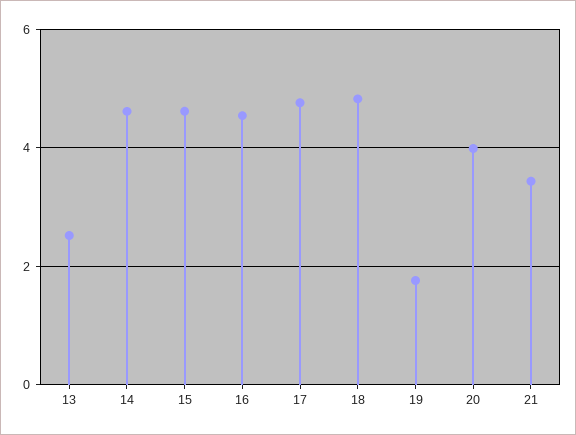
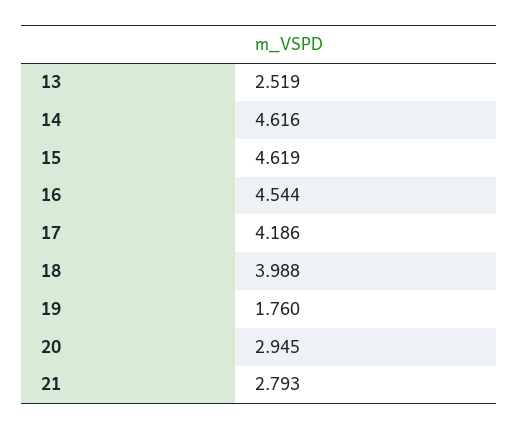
  {
    "13": 2.519,
    "14": 4.616,
    "15": 4.619,
    "16": 4.544,
-   "17": 4.8,
+   "17": 4.186,
-   "18": 4.8,
+   "18": 3.988,
    "19": 1.76,
-   "20": 4,
+   "20": 2.945,
-   "21": 3.4
+   "21": 2.793
  }

